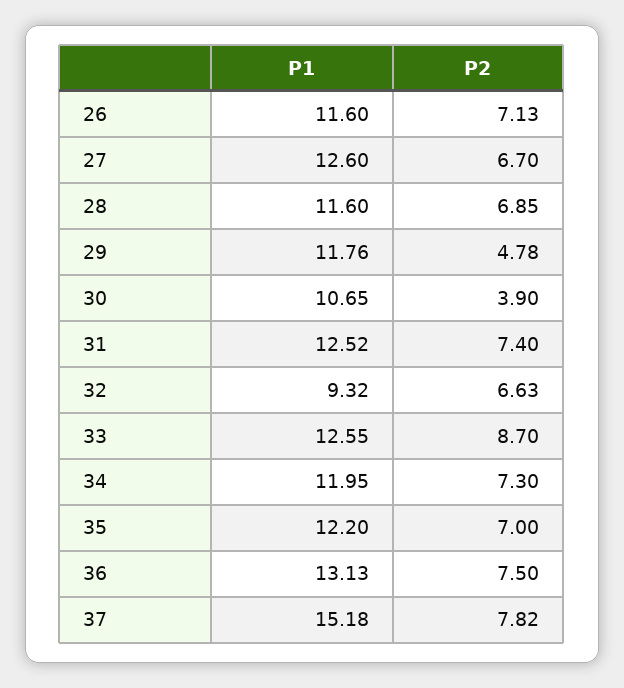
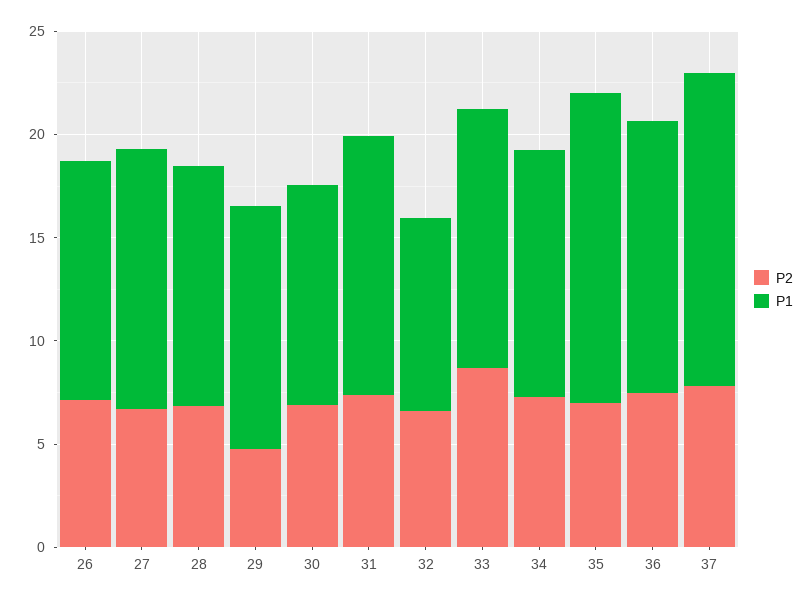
  {
    "P1": {
      "26": 11.6,
      "27": 12.6,
      "28": 11.6,
      "29": 11.76,
      "30": 10.65,
      "31": 12.52,
      "32": 9.32,
      "33": 12.55,
      "34": 11.95,
-     "35": 12.2,
+     "35": 15,
      "36": 13.13,
      "37": 15.18
    },
    "P2": {
      "26": 7.13,
      "27": 6.7,
      "28": 6.85,
      "29": 4.78,
-     "30": 3.9,
+     "30": 7,
      "31": 7.4,
      "32": 6.63,
      "33": 8.7,
      "34": 7.3,
      "35": 7,
      "36": 7.5,
      "37": 7.82
    }
  }

